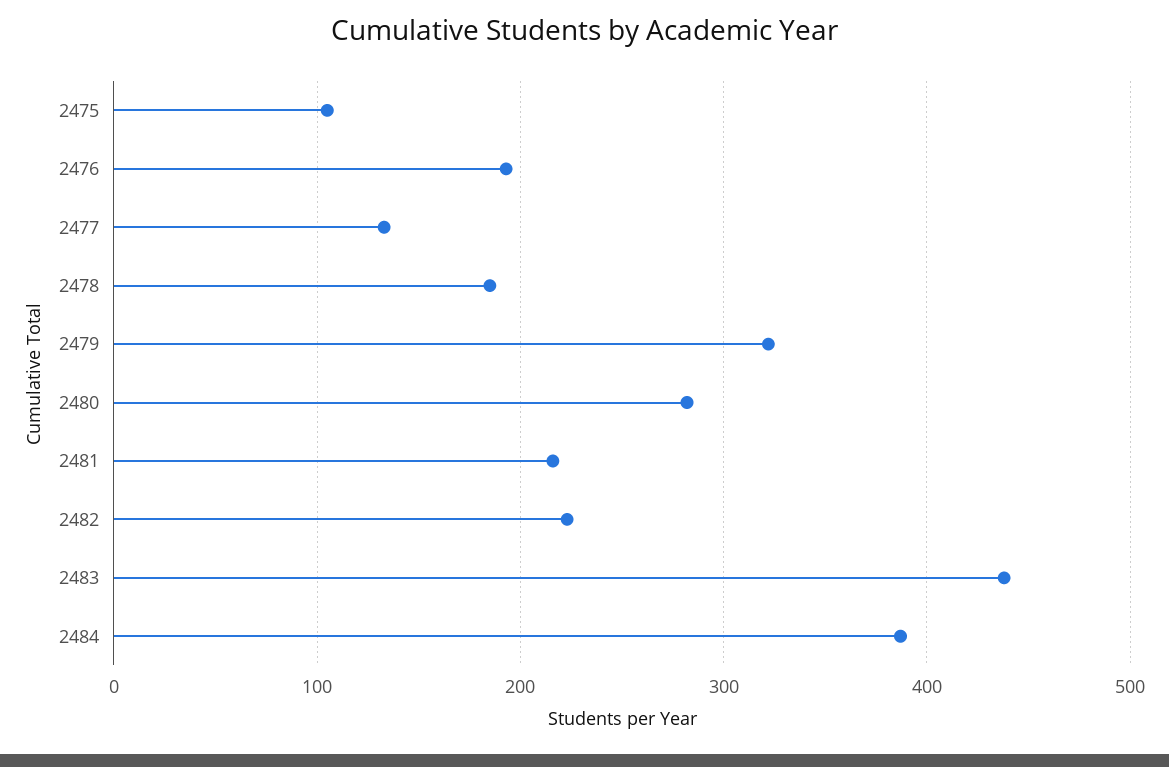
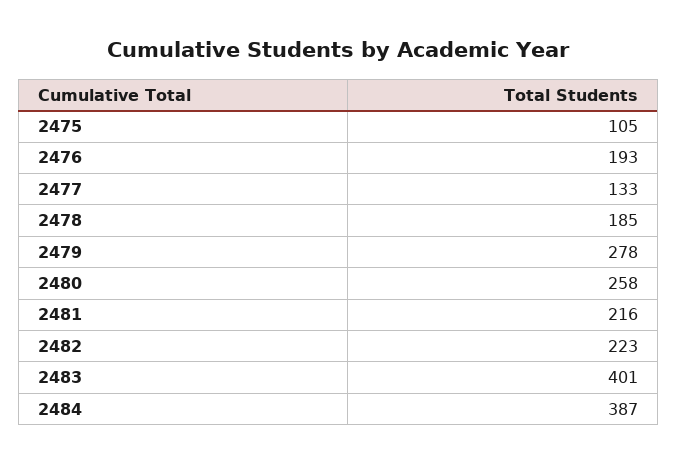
  {
    "2475": 105,
    "2476": 193,
    "2477": 133,
    "2478": 185,
-   "2479": 320,
+   "2479": 278,
-   "2480": 280,
+   "2480": 258,
    "2481": 216,
    "2482": 223,
-   "2483": 440,
+   "2483": 401,
    "2484": 387
  }

